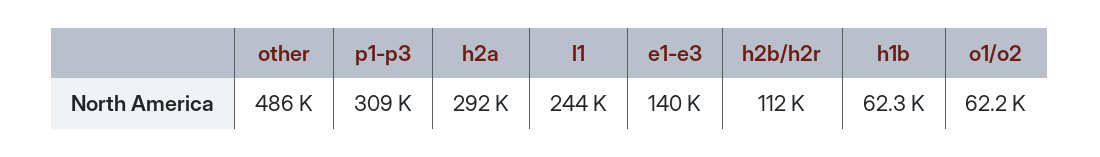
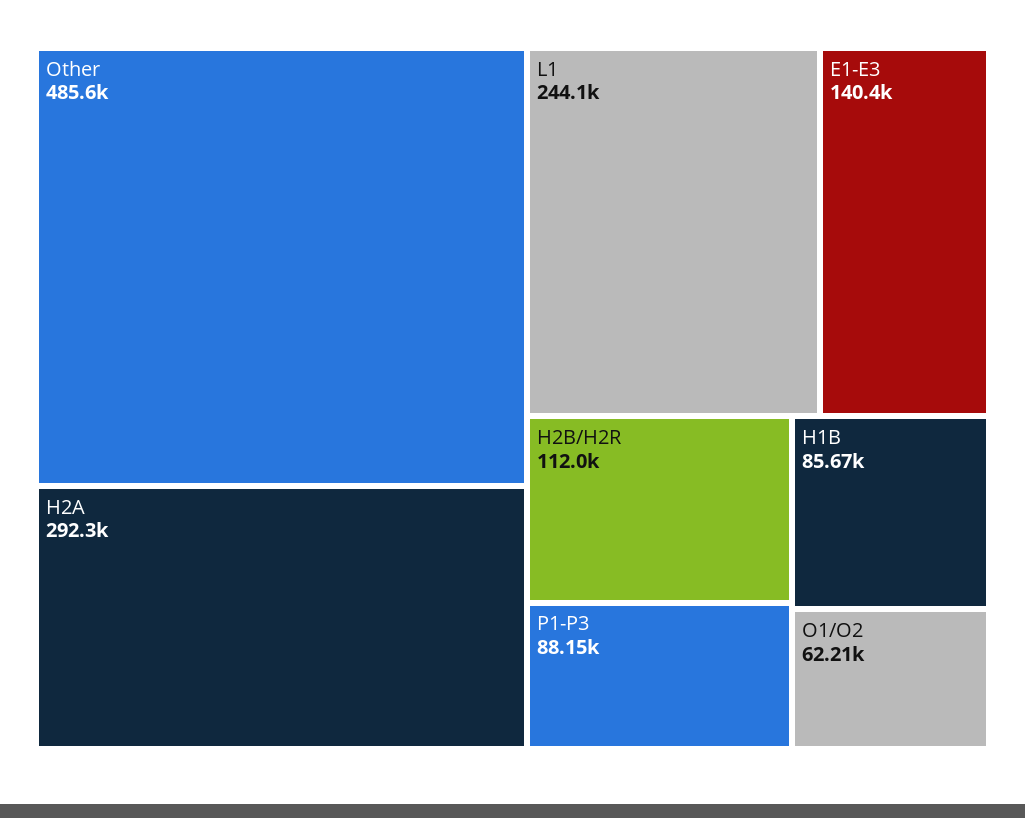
  {
    "other": 485600,
-   "p1-p3": 309000,
+   "p1-p3": 88150,
    "h2a": 292300,
    "l1": 244100,
    "e1-e3": 140400,
    "h2b/h2r": 112000,
-   "h1b": 62300,
+   "h1b": 85670,
    "o1/o2": 62210
  }

